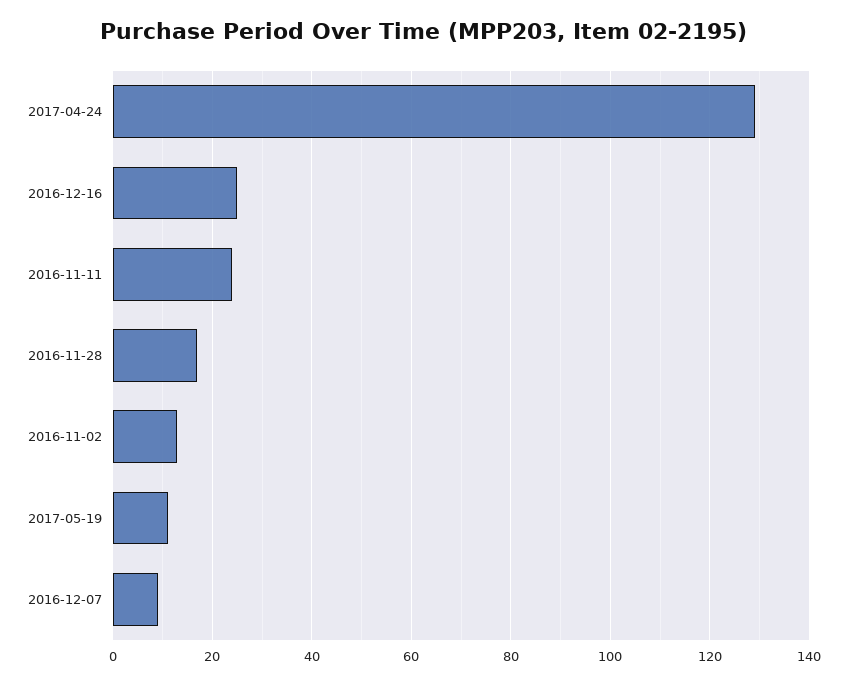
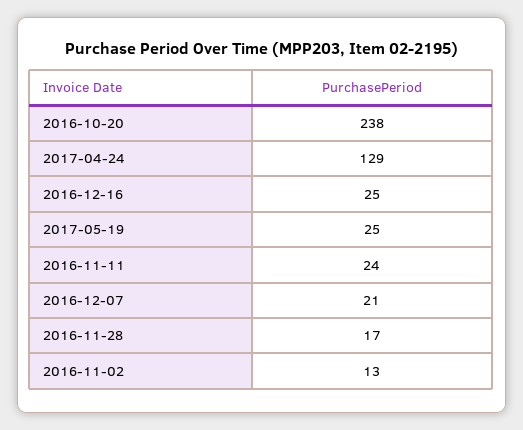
  {
    "2017-04-24": 129,
    "2016-12-16": 25,
    "2016-11-11": 24,
    "2016-11-28": 17,
    "2016-11-02": 13,
-   "2017-05-19": 10,
+   "2017-05-19": 25,
-   "2016-12-07": 10
+   "2016-12-07": 21,
+   "2016-10-20": 238
  }

